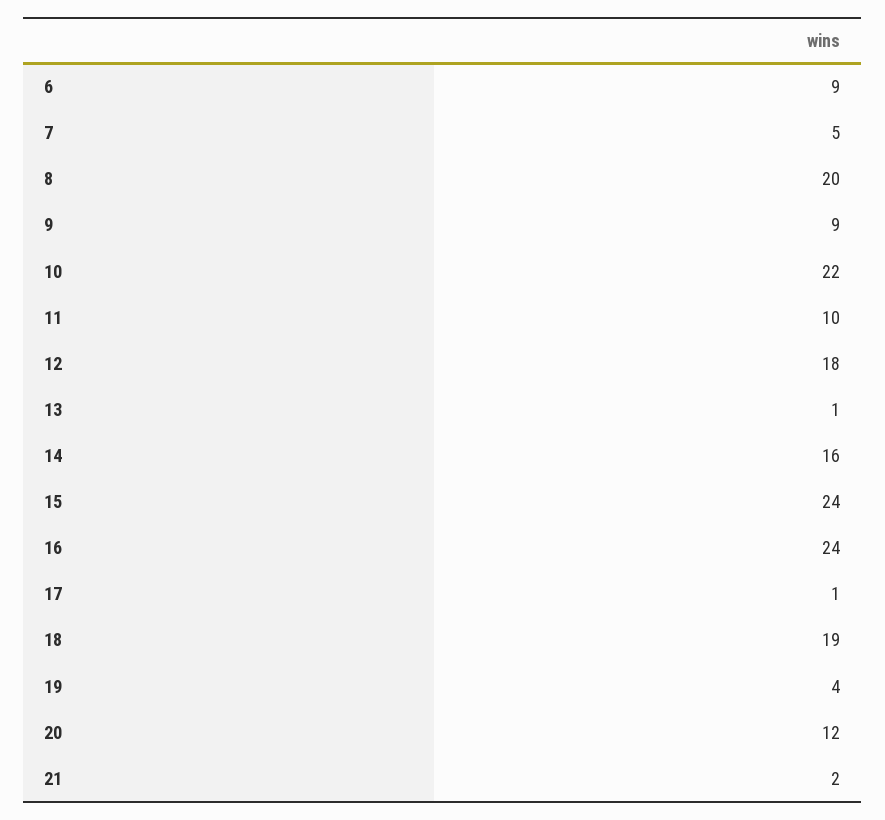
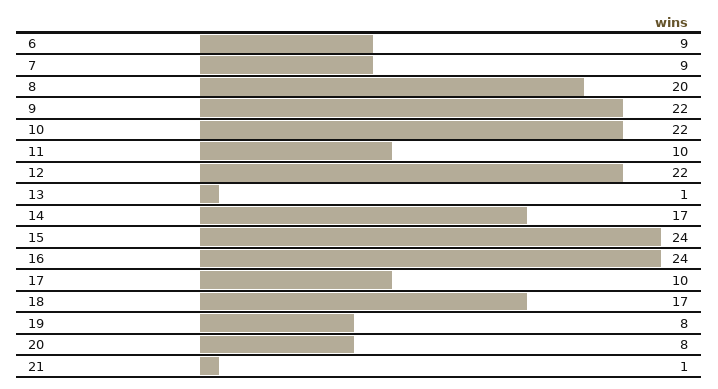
  {
    "6": 9,
-   "7": 5,
+   "7": 9,
    "8": 20,
-   "9": 9,
+   "9": 22,
    "10": 22,
    "11": 10,
-   "12": 18,
+   "12": 22,
    "13": 1,
-   "14": 16,
+   "14": 17,
    "15": 24,
    "16": 24,
-   "17": 1,
+   "17": 10,
-   "18": 19,
+   "18": 17,
-   "19": 4,
+   "19": 8,
-   "20": 12,
+   "20": 8,
-   "21": 2
+   "21": 1
  }

